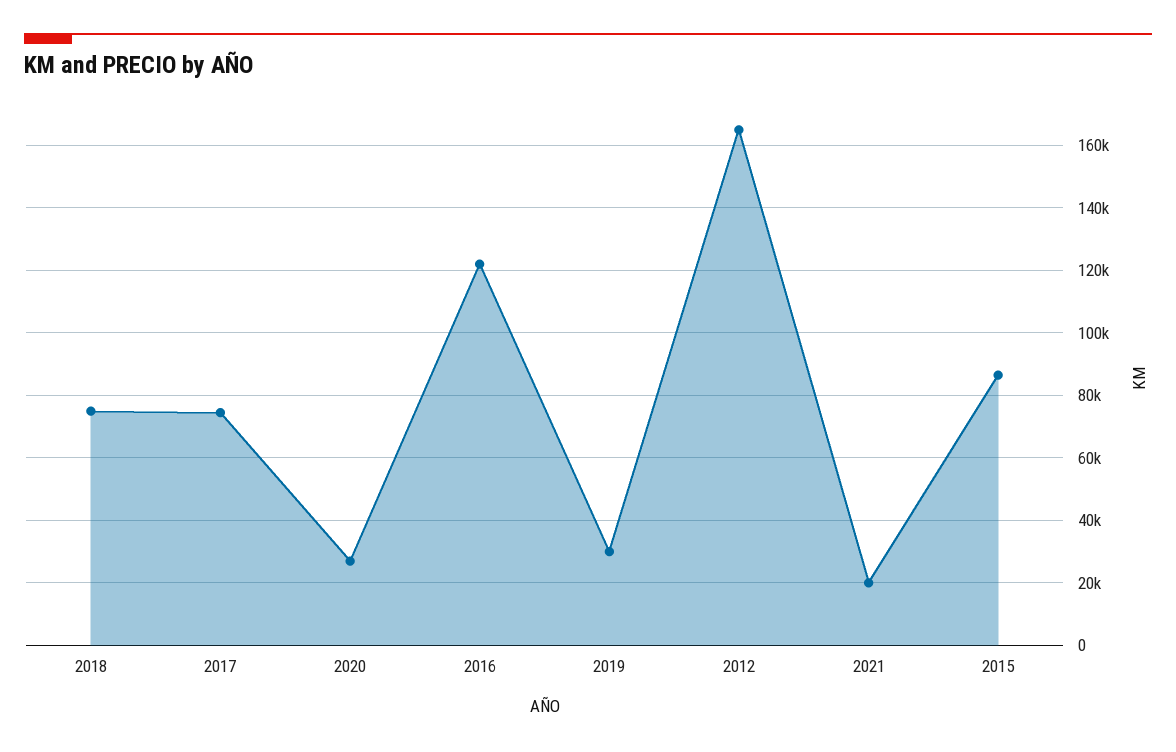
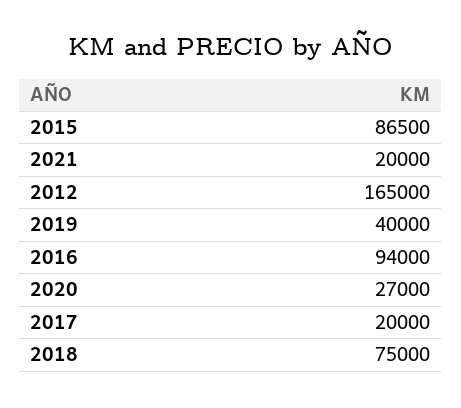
  {
    "2018": 75000,
-   "2017": 74000,
+   "2017": 20000,
    "2020": 27000,
-   "2016": 122000,
+   "2016": 94000,
-   "2019": 30000,
+   "2019": 40000,
    "2012": 165000,
    "2021": 20000,
    "2015": 86500
  }

